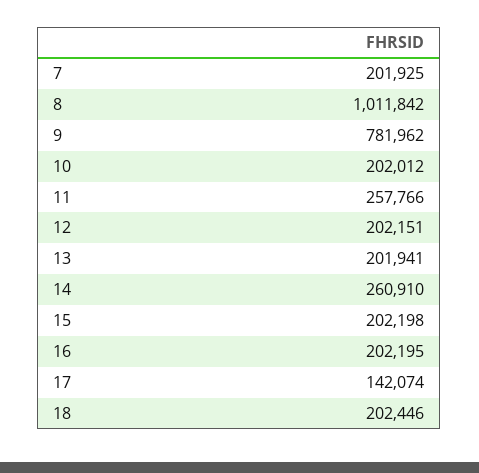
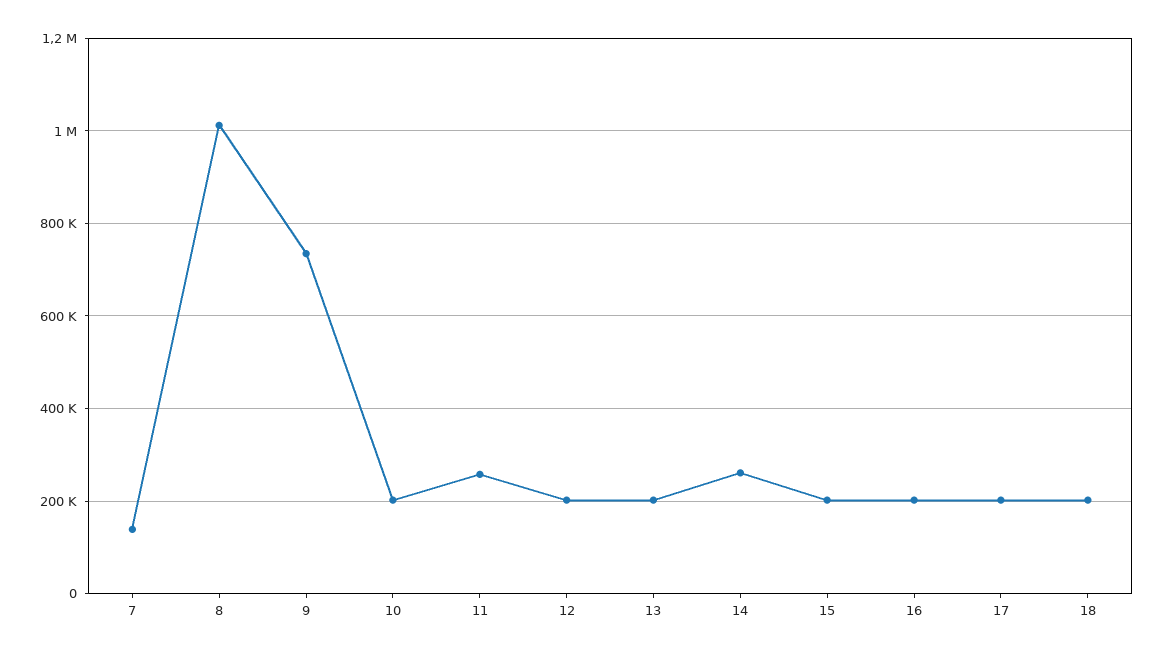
  {
-   "7": 201925,
+   "7": 140000,
    "8": 1011842,
-   "9": 781962,
+   "9": 740000,
    "10": 202012,
    "11": 257766,
    "12": 202151,
    "13": 201941,
    "14": 260910,
    "15": 202198,
    "16": 202195,
-   "17": 142074,
+   "17": 200000,
    "18": 202446
  }

